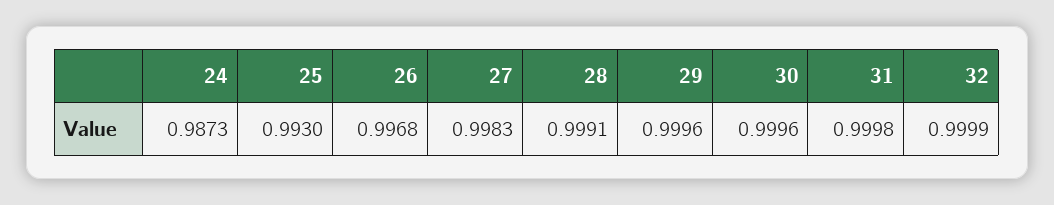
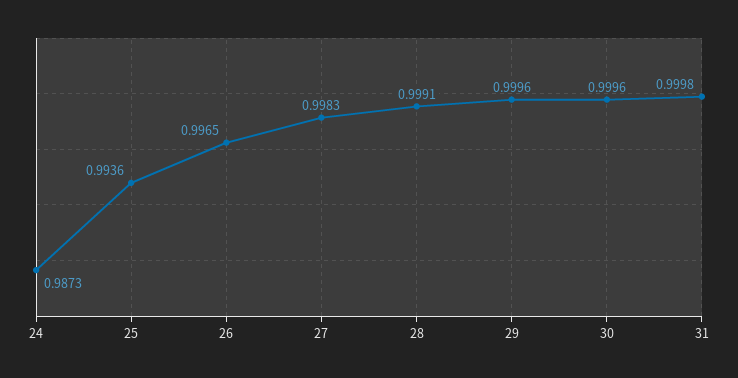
  {
    "24": 0.9873,
-   "25": 0.993,
+   "25": 0.9936,
-   "26": 0.9968,
+   "26": 0.9965,
    "27": 0.9983,
    "28": 0.9991,
    "29": 0.9996,
    "30": 0.9996,
-   "31": 0.9998,
+   "31": 0.9998
-   "32": 0.9999
  }

